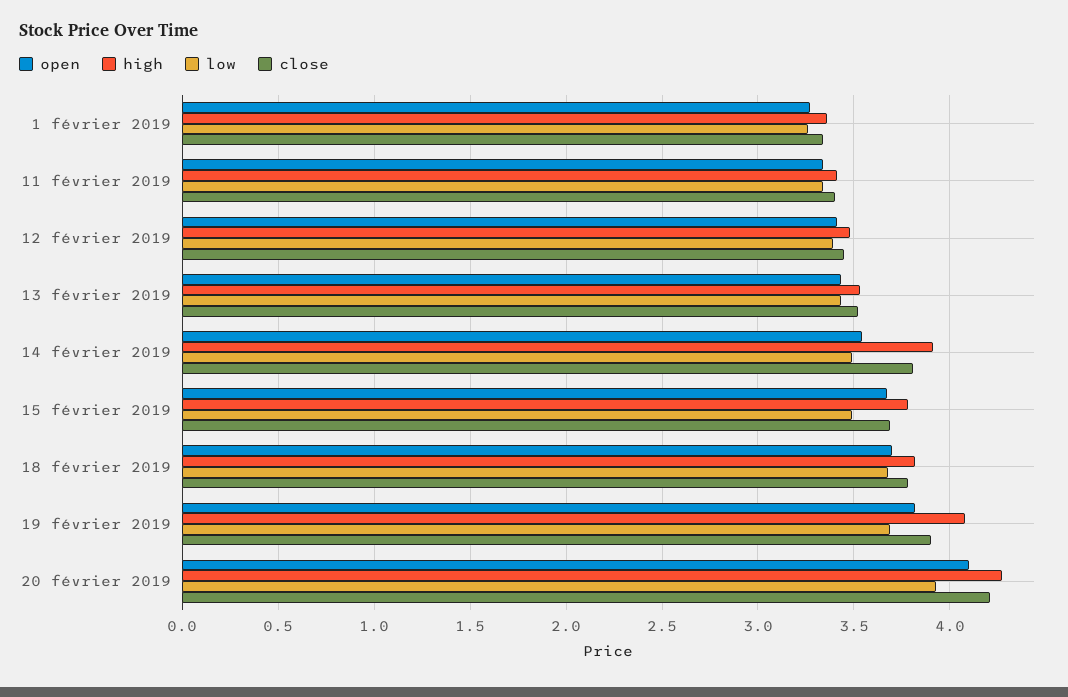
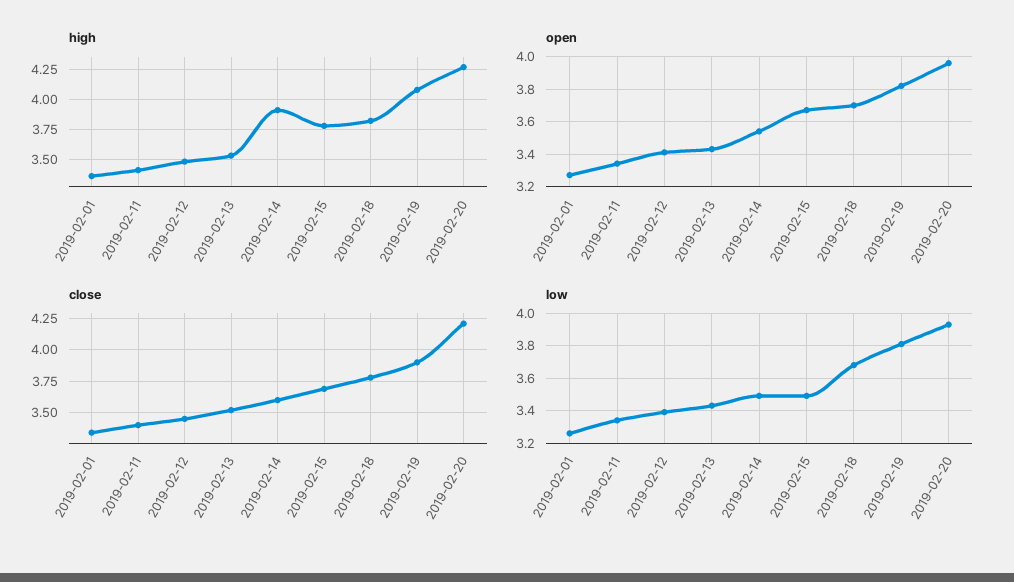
  {
    "open": {
      "1 février 2019": 3.25,
      "11 février 2019": 3.35,
      "12 février 2019": 3.4,
      "13 février 2019": 3.45,
      "14 février 2019": 3.55,
      "15 février 2019": 3.65,
      "18 février 2019": 3.7,
      "19 février 2019": 3.8,
-     "20 février 2019": 4.1
+     "20 février 2019": 3.95
    },
    "high": {
      "1 février 2019": 3.35,
      "11 février 2019": 3.4,
      "12 février 2019": 3.5,
      "13 février 2019": 3.55,
      "14 février 2019": 3.9,
      "15 février 2019": 3.8,
      "18 février 2019": 3.8,
      "19 février 2019": 4.1,
      "20 février 2019": 4.25
    },
    "low": {
      "1 février 2019": 3.25,
      "11 février 2019": 3.35,
      "12 février 2019": 3.4,
      "13 février 2019": 3.45,
      "14 février 2019": 3.5,
      "15 février 2019": 3.5,
      "18 février 2019": 3.7,
-     "19 février 2019": 3.7,
+     "19 février 2019": 3.8,
      "20 février 2019": 3.95
    },
    "close": {
      "1 février 2019": 3.35,
      "11 février 2019": 3.4,
      "12 février 2019": 3.45,
      "13 février 2019": 3.5,
-     "14 février 2019": 3.8,
+     "14 février 2019": 3.6,
      "15 février 2019": 3.7,
      "18 février 2019": 3.8,
      "19 février 2019": 3.9,
      "20 février 2019": 4.2
    }
  }

